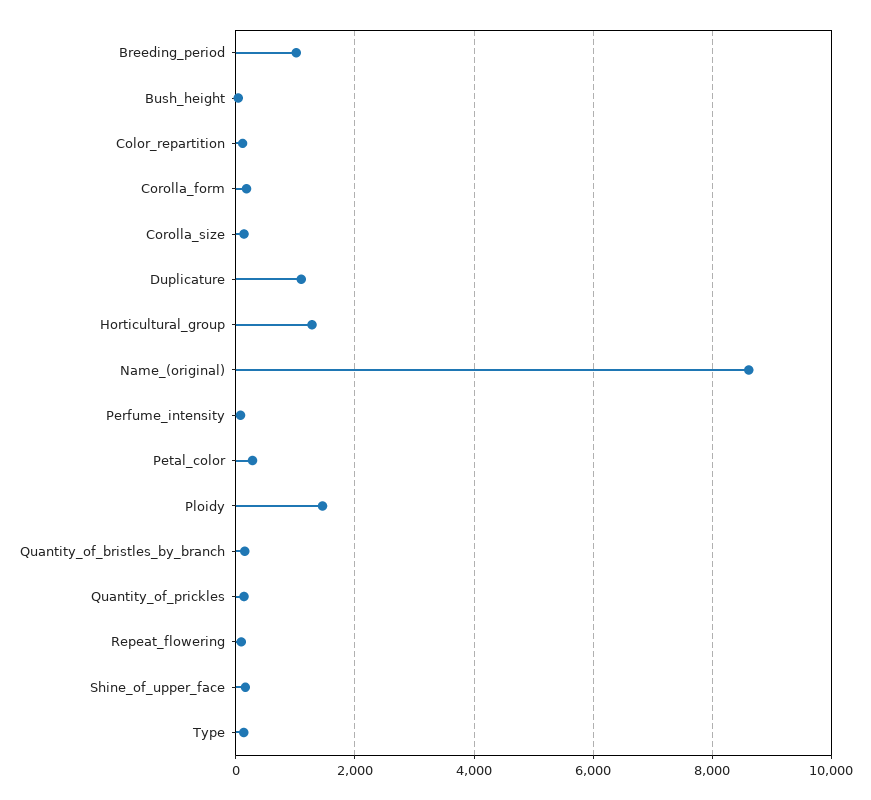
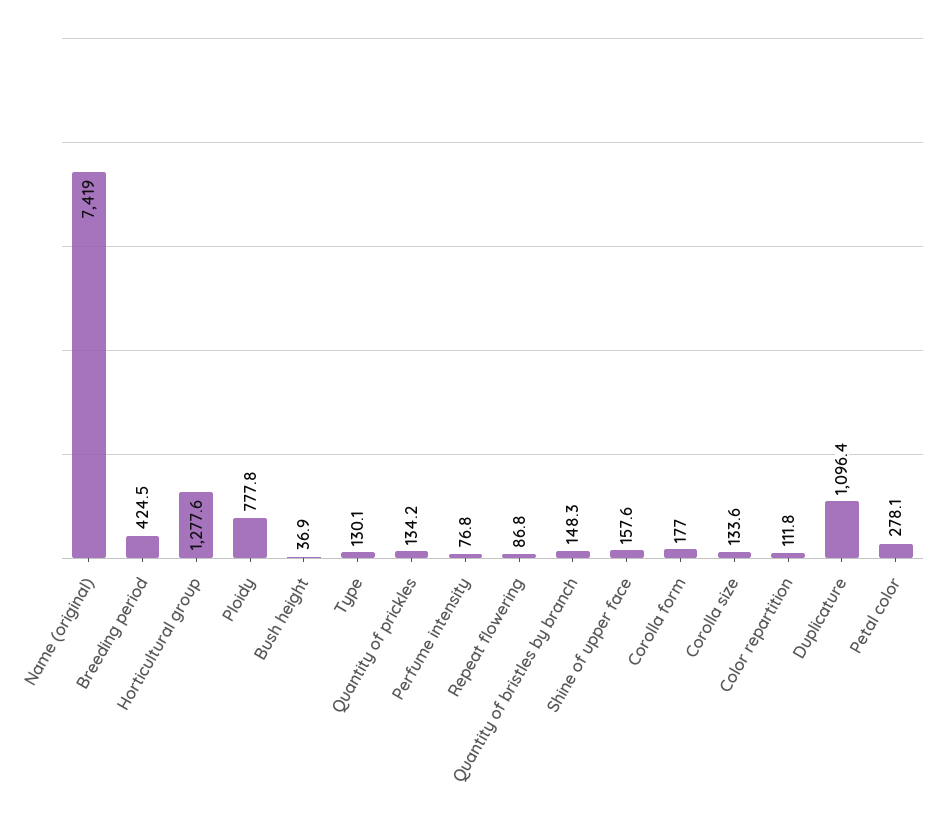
  {
-   "Breeding_period": 1000,
+   "Breeding_period": 424.5,
    "Bush_height": 36.9,
    "Color_repartition": 111.8,
    "Corolla_form": 177,
    "Corolla_size": 133.6,
    "Duplicature": 1096.4,
    "Horticultural_group": 1277.6,
-   "Name_(original)": 8600,
+   "Name_(original)": 7419,
    "Perfume_intensity": 76.8,
    "Petal_color": 278.1,
-   "Ploidy": 1400,
+   "Ploidy": 777.8,
    "Quantity_of_bristles_by_branch": 148.3,
    "Quantity_of_prickles": 134.2,
    "Repeat_flowering": 86.8,
    "Shine_of_upper_face": 157.6,
    "Type": 130.1
  }

